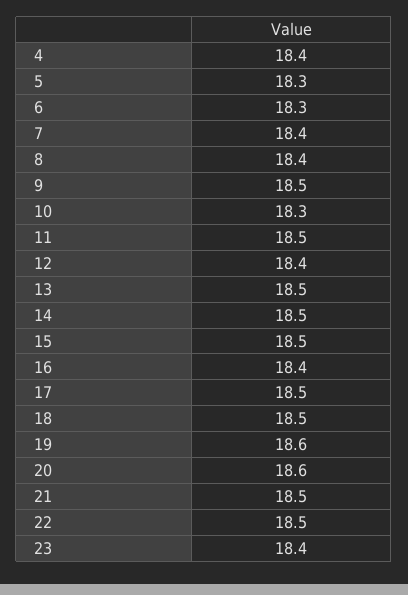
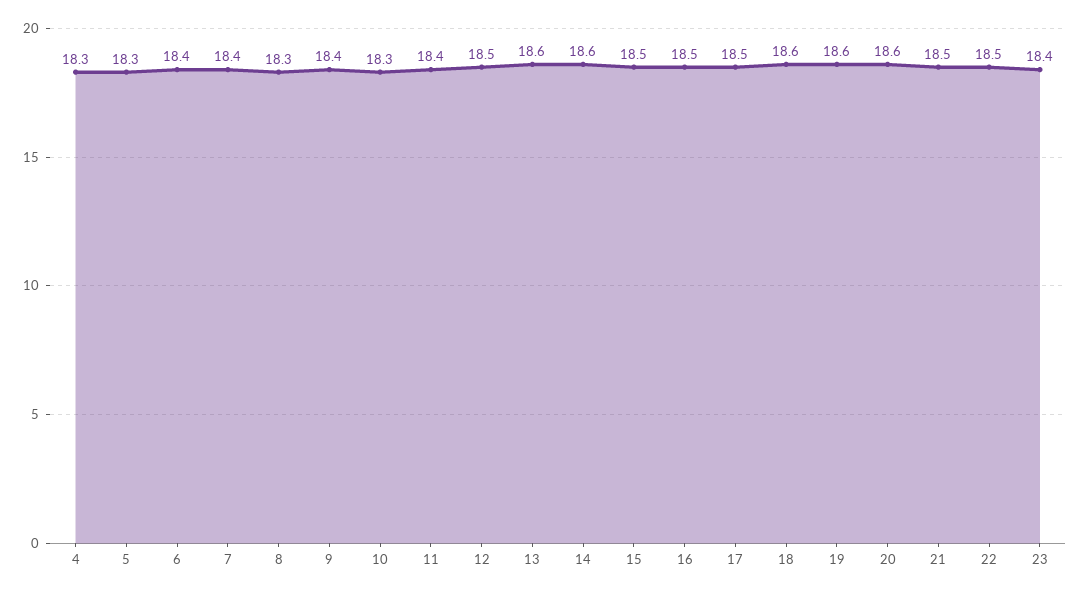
  {
-   "4": 18.4,
+   "4": 18.3,
    "5": 18.3,
-   "6": 18.3,
+   "6": 18.4,
    "7": 18.4,
-   "8": 18.4,
+   "8": 18.3,
-   "9": 18.5,
+   "9": 18.4,
    "10": 18.3,
-   "11": 18.5,
+   "11": 18.4,
-   "12": 18.4,
+   "12": 18.5,
-   "13": 18.5,
+   "13": 18.6,
-   "14": 18.5,
+   "14": 18.6,
    "15": 18.5,
-   "16": 18.4,
+   "16": 18.5,
    "17": 18.5,
-   "18": 18.5,
+   "18": 18.6,
    "19": 18.6,
    "20": 18.6,
    "21": 18.5,
    "22": 18.5,
    "23": 18.4
  }

